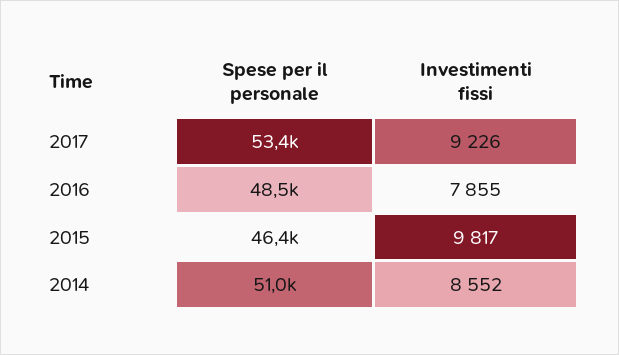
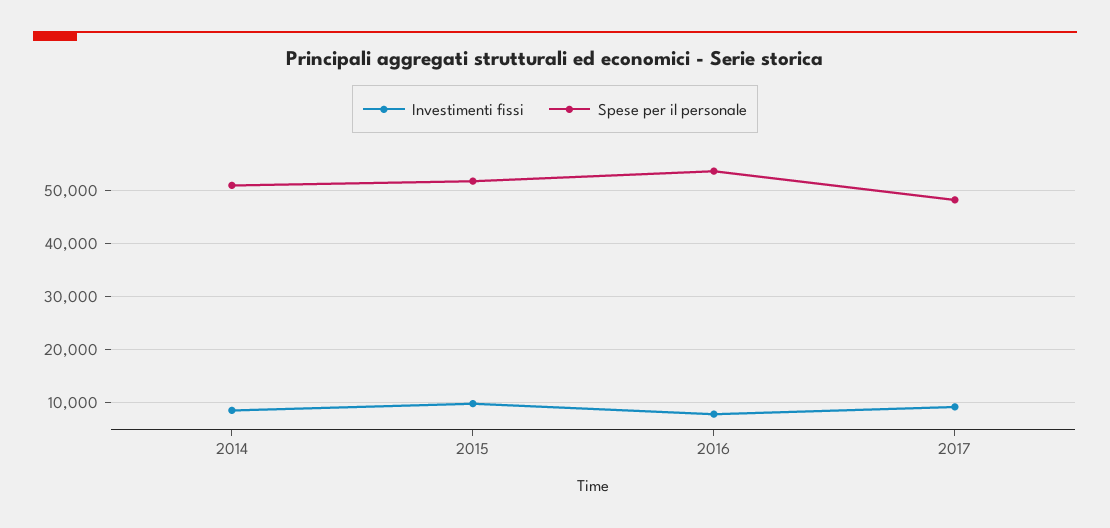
  {
    "Spese per il personale": {
-     "2017": 53400,
+     "2017": 48000,
-     "2016": 48500,
+     "2016": 54000,
-     "2015": 46400,
+     "2015": 52000,
      "2014": 51000
    },
    "Investimenti fissi": {
      "2017": 9226,
      "2016": 7855,
      "2015": 9817,
      "2014": 8552
    }
  }

